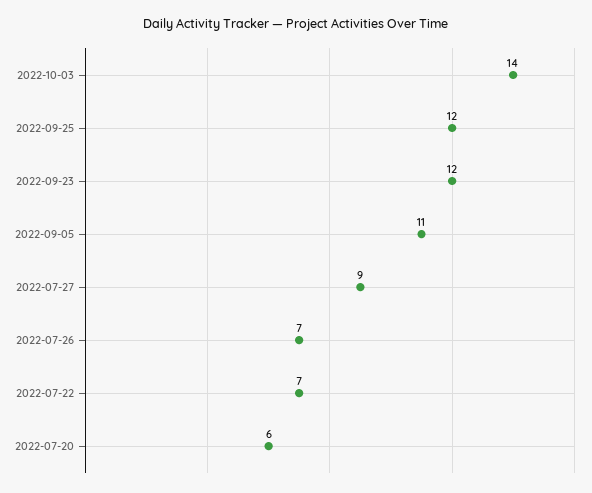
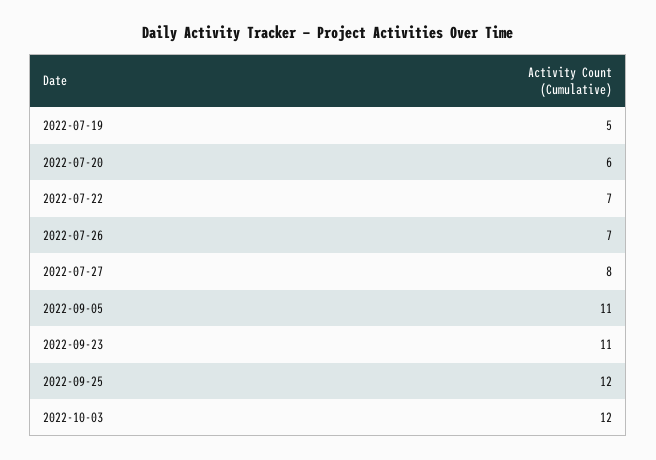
  {
-   "2022-10-03": 14,
+   "2022-10-03": 12,
    "2022-09-25": 12,
-   "2022-09-23": 12,
+   "2022-09-23": 11,
    "2022-09-05": 11,
-   "2022-07-27": 9,
+   "2022-07-27": 8,
    "2022-07-26": 7,
    "2022-07-22": 7,
-   "2022-07-20": 6
+   "2022-07-20": 6,
+   "2022-07-19": 5
  }

